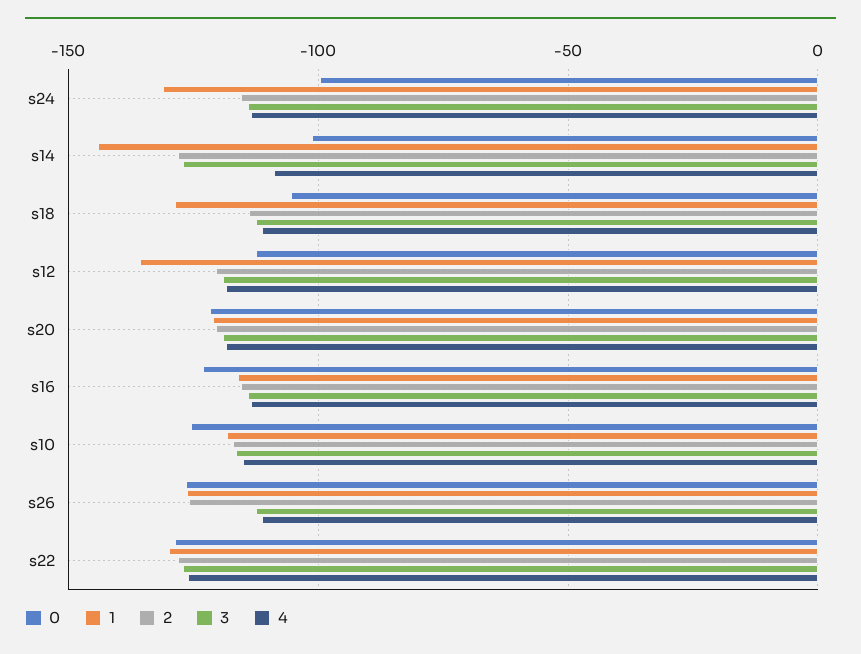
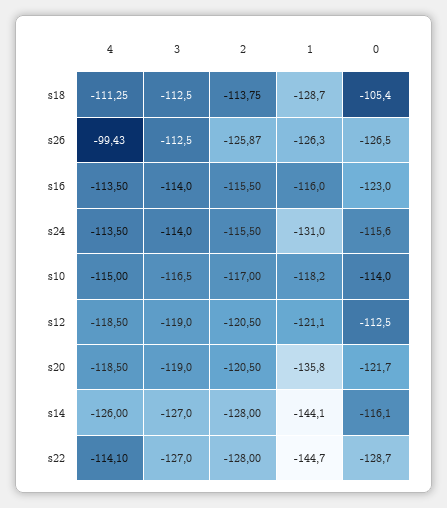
  {
    "0": {
-     "s24": -100,
+     "s24": -115.6,
-     "s14": -100,
+     "s14": -116.1,
      "s18": -105.4,
      "s12": -112.5,
      "s20": -121.7,
      "s16": -123,
-     "s10": -125,
+     "s10": -114,
      "s26": -126.5,
      "s22": -128.7
    },
    "1": {
      "s24": -131,
      "s14": -144.1,
      "s18": -128.7,
-     "s12": -135,
+     "s12": -121.1,
-     "s20": -120,
+     "s20": -135.8,
      "s16": -116,
      "s10": -118.2,
      "s26": -126.3,
-     "s22": -130
+     "s22": -144.7
    },
    "2": {
      "s24": -115.5,
      "s14": -128,
      "s18": -113.75,
      "s12": -120.5,
      "s20": -120.5,
      "s16": -115.5,
      "s10": -117,
      "s26": -125.87,
      "s22": -128
    },
    "3": {
      "s24": -114,
      "s14": -127,
      "s18": -112.5,
      "s12": -119,
      "s20": -119,
      "s16": -114,
      "s10": -116.5,
      "s26": -112.5,
      "s22": -127
    },
    "4": {
      "s24": -113.5,
-     "s14": -110,
+     "s14": -126,
      "s18": -111.25,
      "s12": -118.5,
      "s20": -118.5,
      "s16": -113.5,
      "s10": -115,
-     "s26": -110,
+     "s26": -99.43,
-     "s22": -125
+     "s22": -114.1
    }
  }

